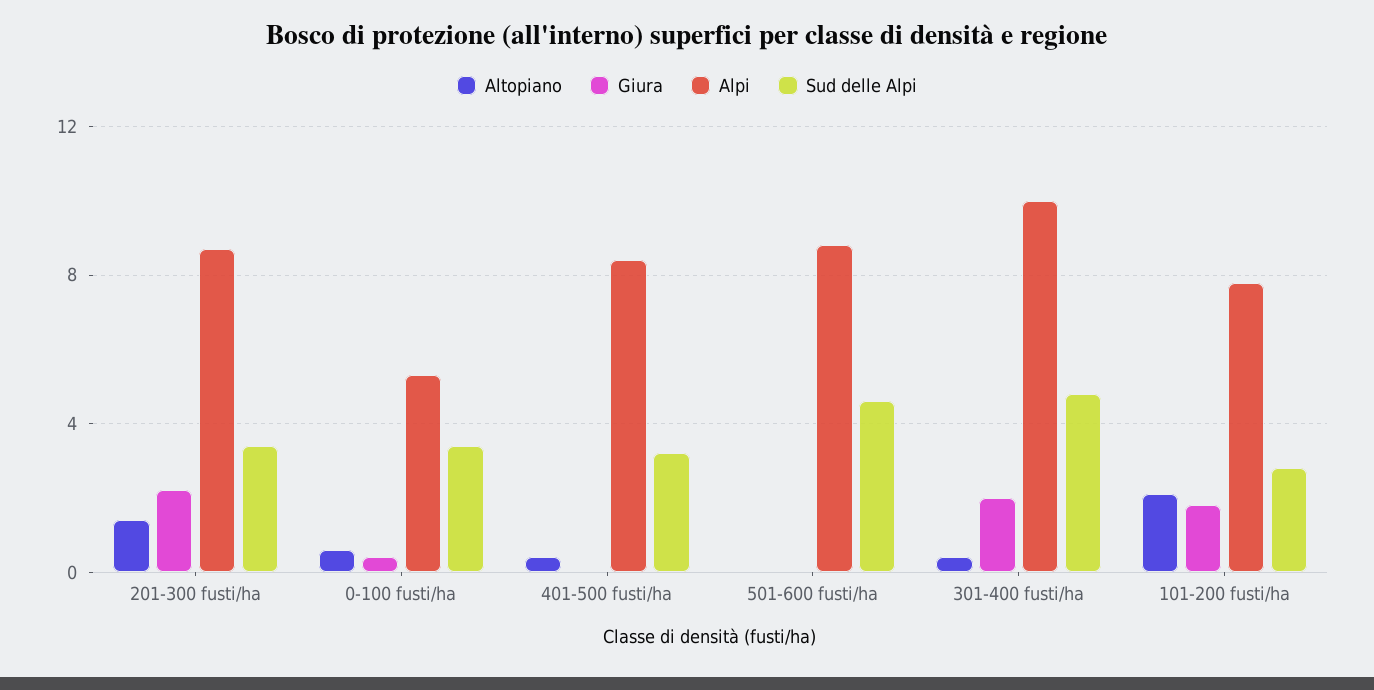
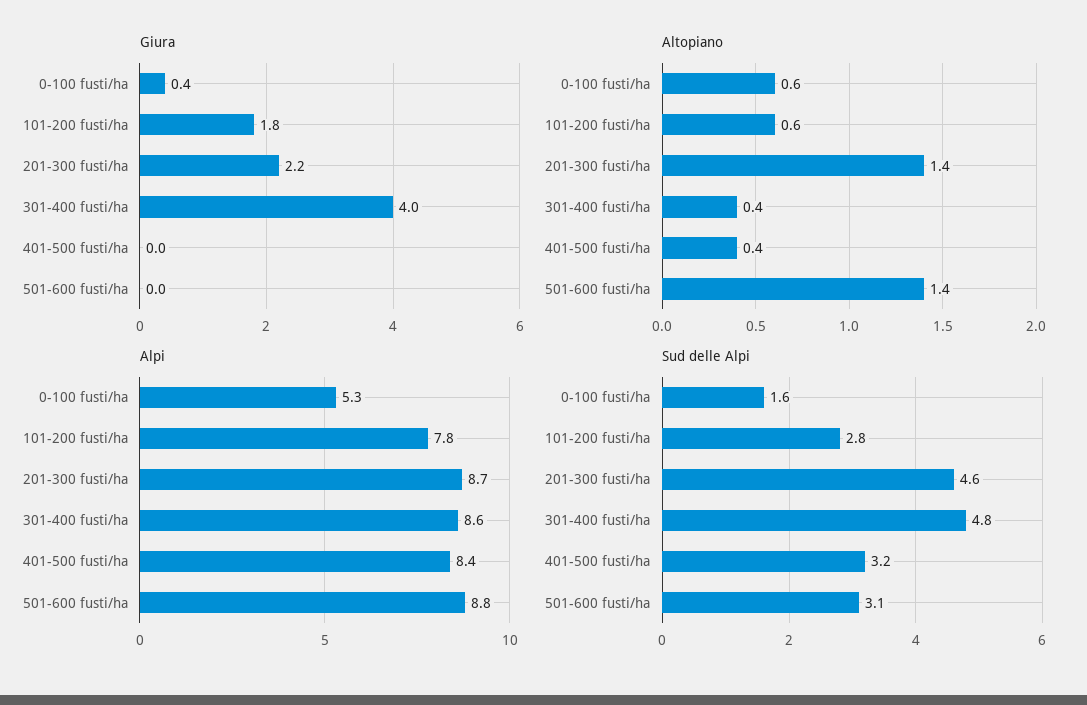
  {
    "Altopiano": {
      "201-300 fusti/ha": 1.4,
      "0-100 fusti/ha": 0.6,
      "401-500 fusti/ha": 0.4,
-     "501-600 fusti/ha": 0,
+     "501-600 fusti/ha": 1.4,
      "301-400 fusti/ha": 0.4,
-     "101-200 fusti/ha": 2
+     "101-200 fusti/ha": 0.6
    },
    "Giura": {
      "201-300 fusti/ha": 2.2,
      "0-100 fusti/ha": 0.4,
      "401-500 fusti/ha": 0,
      "501-600 fusti/ha": 0,
-     "301-400 fusti/ha": 2,
+     "301-400 fusti/ha": 4,
      "101-200 fusti/ha": 1.8
    },
    "Alpi": {
      "201-300 fusti/ha": 8.7,
      "0-100 fusti/ha": 5.3,
      "401-500 fusti/ha": 8.4,
      "501-600 fusti/ha": 8.8,
-     "301-400 fusti/ha": 10,
+     "301-400 fusti/ha": 8.6,
      "101-200 fusti/ha": 7.8
    },
    "Sud delle Alpi": {
-     "201-300 fusti/ha": 3.5,
+     "201-300 fusti/ha": 4.6,
-     "0-100 fusti/ha": 3.5,
+     "0-100 fusti/ha": 1.6,
      "401-500 fusti/ha": 3.2,
-     "501-600 fusti/ha": 4.5,
+     "501-600 fusti/ha": 3.1,
      "301-400 fusti/ha": 4.8,
      "101-200 fusti/ha": 2.8
    }
  }

